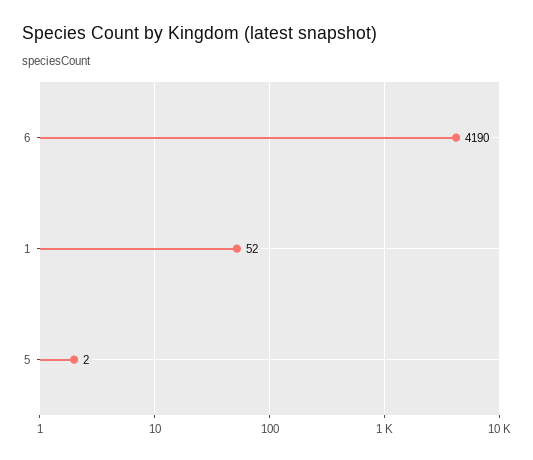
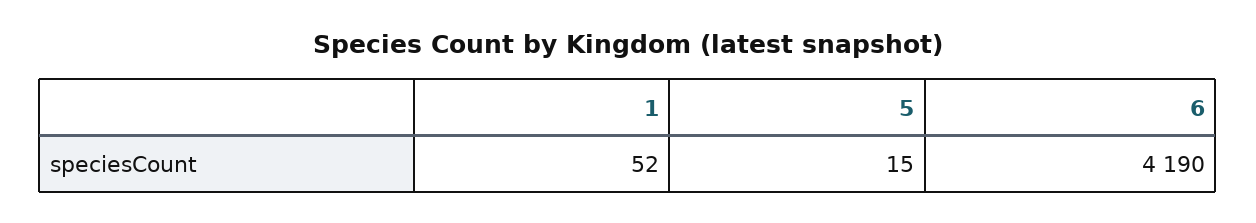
  {
    "6": 4190,
    "1": 52,
-   "5": 2
+   "5": 15
  }

